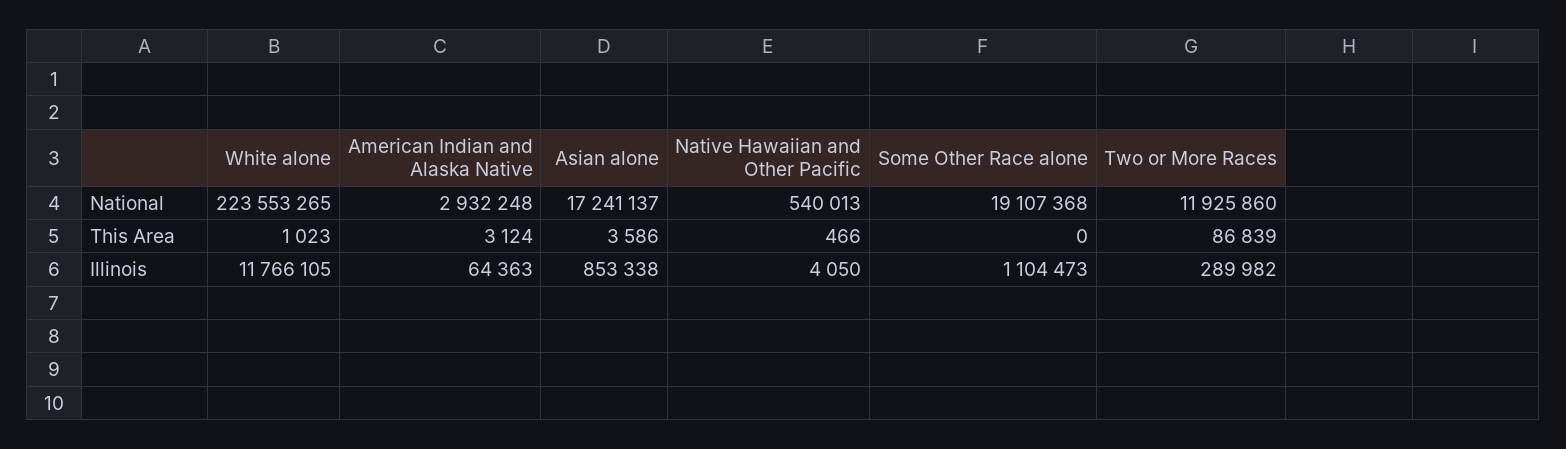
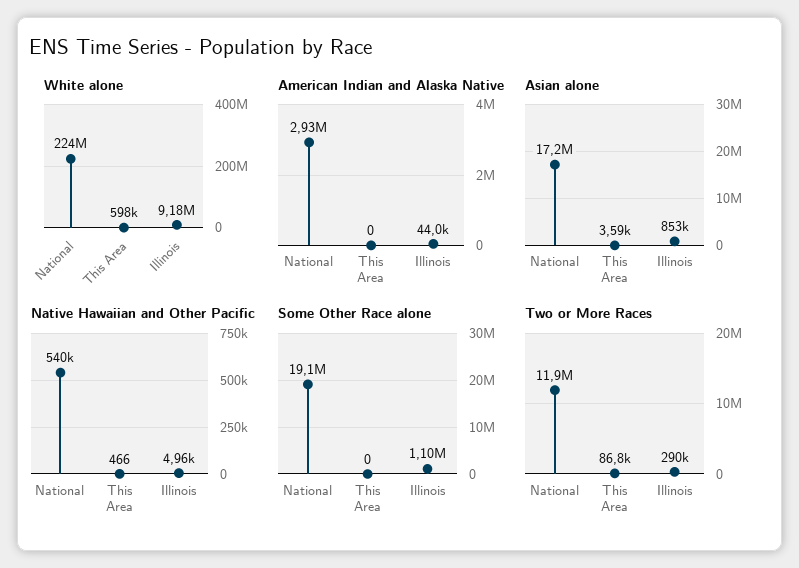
  {
    "White alone": {
      "National": 223553265,
-     "This Area": 1023,
+     "This Area": 598000,
-     "Illinois": 11766105
+     "Illinois": 9180000
    },
    "American Indian and Alaska Native": {
      "National": 2932248,
-     "This Area": 3124,
+     "This Area": 0,
-     "Illinois": 64363
+     "Illinois": 44000
    },
    "Asian alone": {
      "National": 17241137,
      "This Area": 3586,
      "Illinois": 853338
    },
    "Native Hawaiian and Other Pacific": {
      "National": 540013,
      "This Area": 466,
-     "Illinois": 4050
+     "Illinois": 4960
    },
    "Some Other Race alone": {
      "National": 19107368,
      "This Area": 0,
      "Illinois": 1104473
    },
    "Two or More Races": {
      "National": 11925860,
      "This Area": 86839,
      "Illinois": 289982
    }
  }

